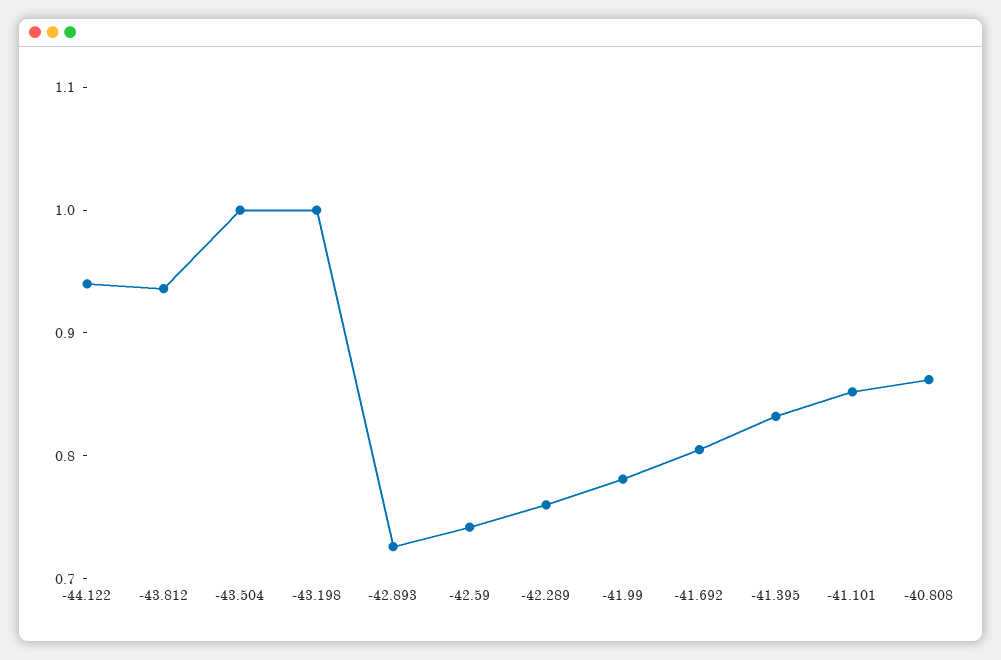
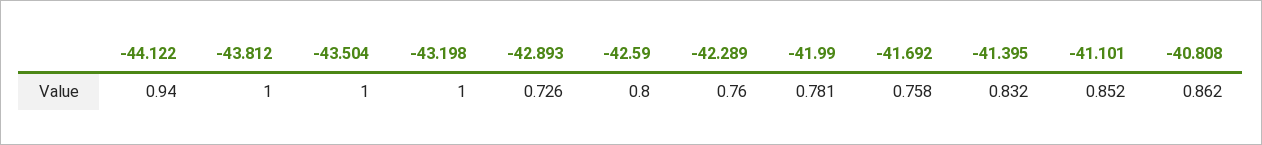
  {
    "-44.122": 0.94,
-   "-43.812": 0.94,
+   "-43.812": 1,
    "-43.504": 1,
    "-43.198": 1,
    "-42.893": 0.726,
-   "-42.59": 0.74,
+   "-42.59": 0.8,
    "-42.289": 0.76,
    "-41.99": 0.781,
-   "-41.692": 0.8,
+   "-41.692": 0.758,
    "-41.395": 0.832,
    "-41.101": 0.852,
    "-40.808": 0.862
  }

